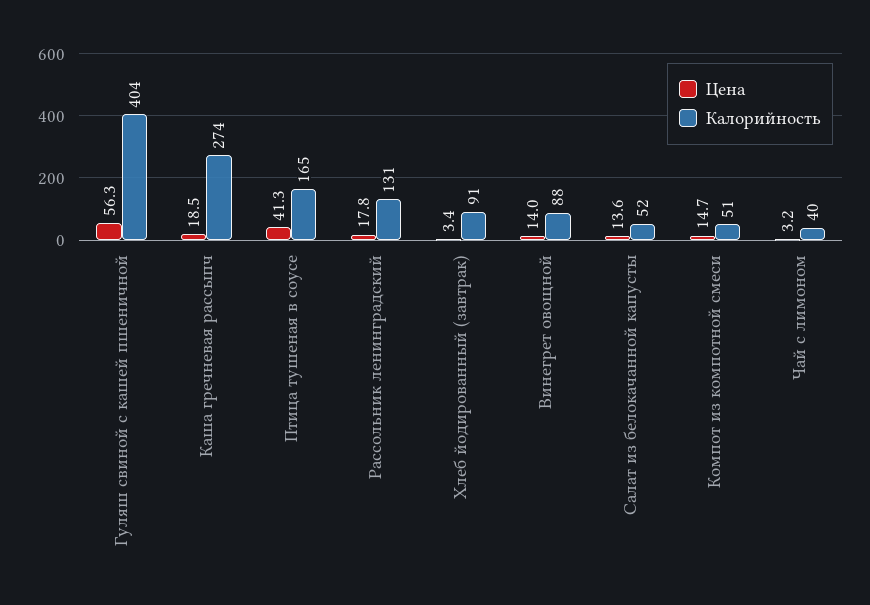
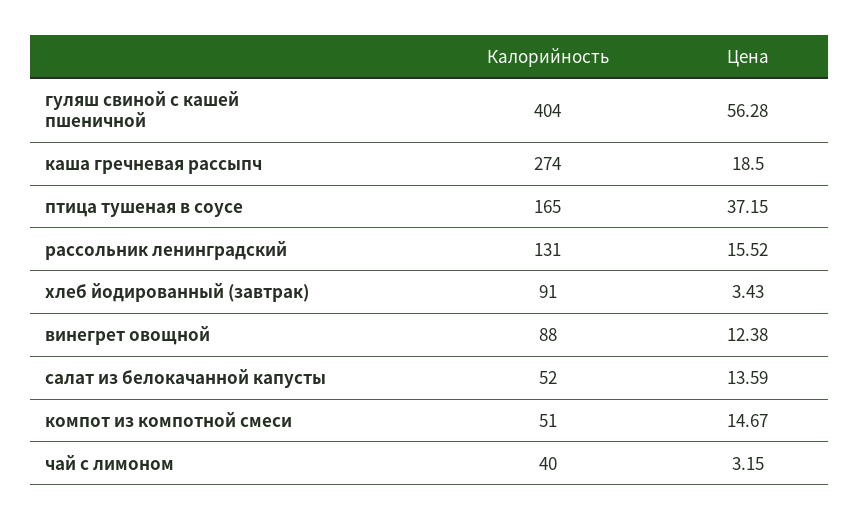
  {
    "Цена": {
      "Гуляш свиной с кашей пшеничной": 56.28,
      "Каша гречневая рассыпч": 18.5,
-     "Птица тушеная в соусе": 41.3,
+     "Птица тушеная в соусе": 37.15,
-     "Рассольник ленинградский": 17.8,
+     "Рассольник ленинградский": 15.52,
      "Хлеб йодированный (завтрак)": 3.43,
-     "Винегрет овощной": 14,
+     "Винегрет овощной": 12.38,
      "Салат из белокачанной капусты": 13.59,
      "Компот из компотной смеси": 14.67,
      "Чай с лимоном": 3.15
    },
    "Калорийность": {
      "Гуляш свиной с кашей пшеничной": 404,
      "Каша гречневая рассыпч": 274,
      "Птица тушеная в соусе": 165,
      "Рассольник ленинградский": 131,
      "Хлеб йодированный (завтрак)": 91,
      "Винегрет овощной": 88,
      "Салат из белокачанной капусты": 52,
      "Компот из компотной смеси": 51,
      "Чай с лимоном": 40
    }
  }

